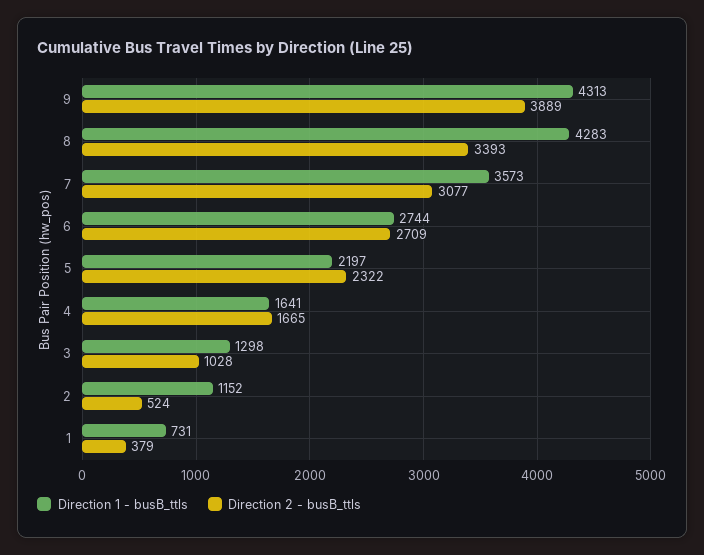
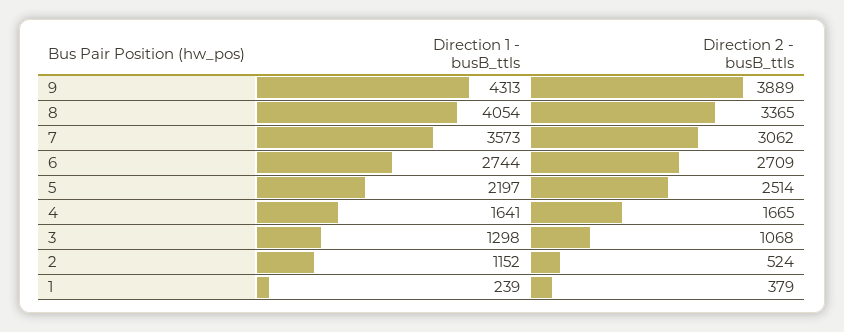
  {
    "Direction 1 - busB_ttls": {
      "9": 4313,
-     "8": 4283,
+     "8": 4054,
      "7": 3573,
      "6": 2744,
      "5": 2197,
      "4": 1641,
      "3": 1298,
      "2": 1152,
-     "1": 731
+     "1": 239
    },
    "Direction 2 - busB_ttls": {
      "9": 3889,
-     "8": 3393,
+     "8": 3365,
-     "7": 3077,
+     "7": 3062,
      "6": 2709,
-     "5": 2322,
+     "5": 2514,
      "4": 1665,
-     "3": 1028,
+     "3": 1068,
      "2": 524,
      "1": 379
    }
  }

